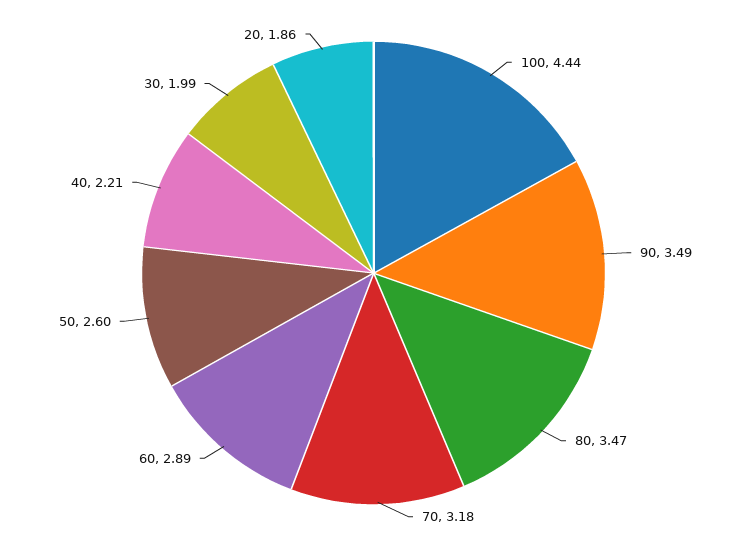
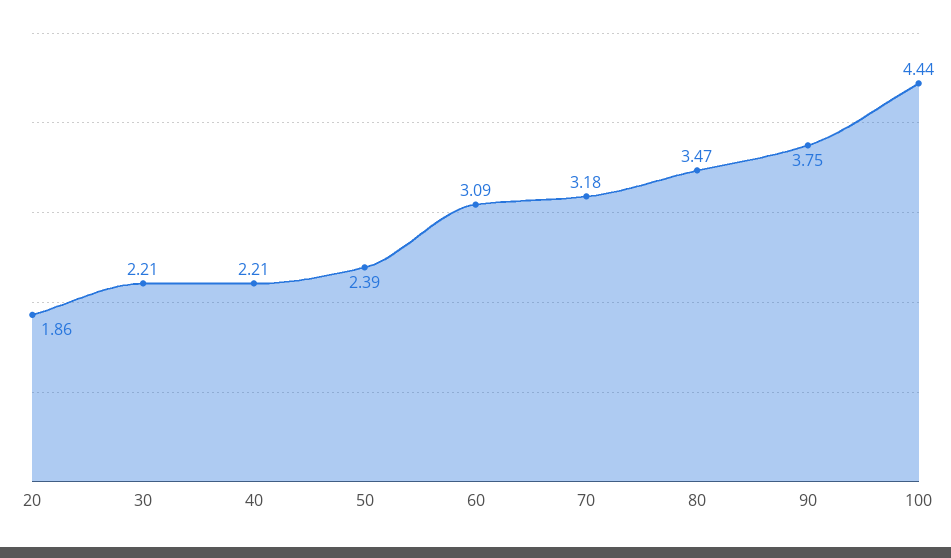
  {
    "100": 4.44,
-   "90": 3.49,
+   "90": 3.75,
    "80": 3.47,
    "70": 3.18,
-   "60": 2.89,
+   "60": 3.09,
-   "50": 2.6,
+   "50": 2.39,
    "40": 2.21,
-   "30": 1.99,
+   "30": 2.21,
    "20": 1.86
  }

